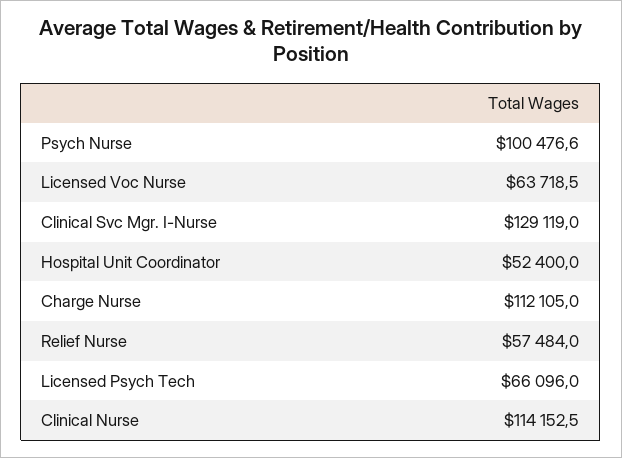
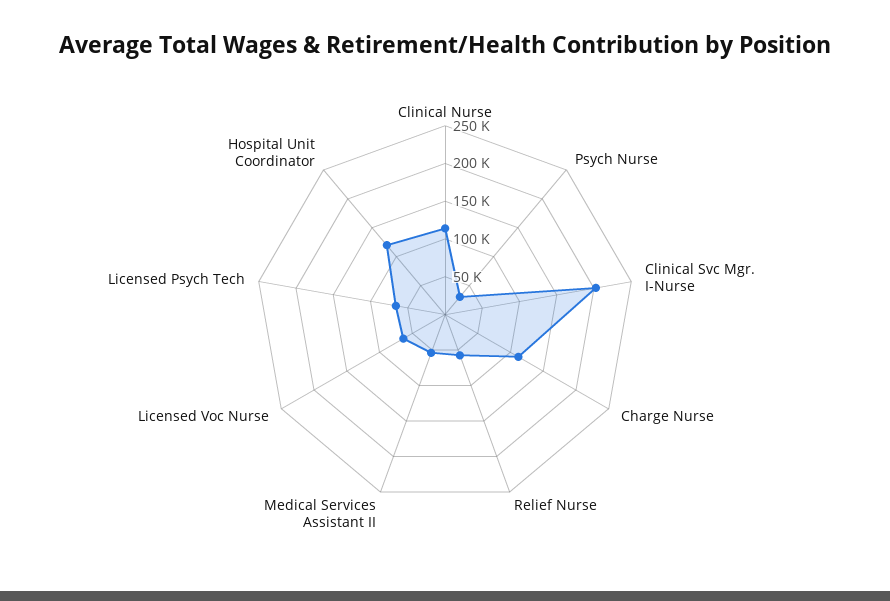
  {
-   "Psych Nurse": 100476.6,
+   "Psych Nurse": 25000,
    "Licensed Voc Nurse": 63718.5,
-   "Clinical Svc Mgr. I-Nurse": 129119,
+   "Clinical Svc Mgr. I-Nurse": 200000,
-   "Hospital Unit Coordinator": 52400,
+   "Hospital Unit Coordinator": 125000,
    "Charge Nurse": 112105,
    "Relief Nurse": 57484,
    "Licensed Psych Tech": 66096,
-   "Clinical Nurse": 114152.5
+   "Clinical Nurse": 114152.5,
+   "Medical Services Assistant II": 50000
  }

